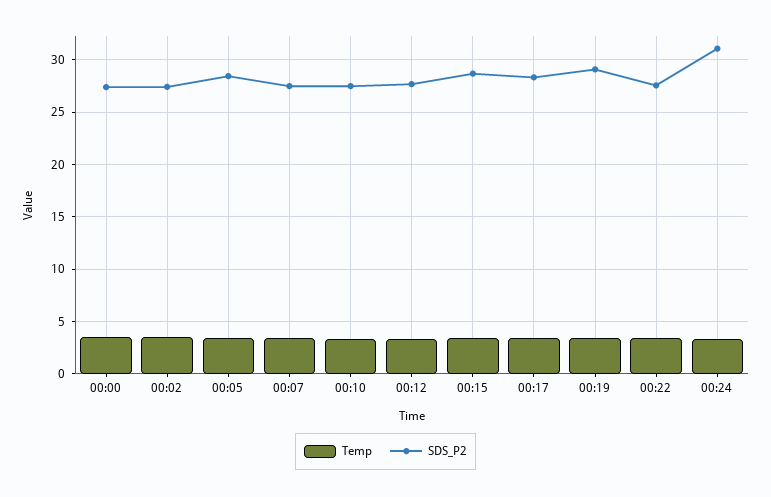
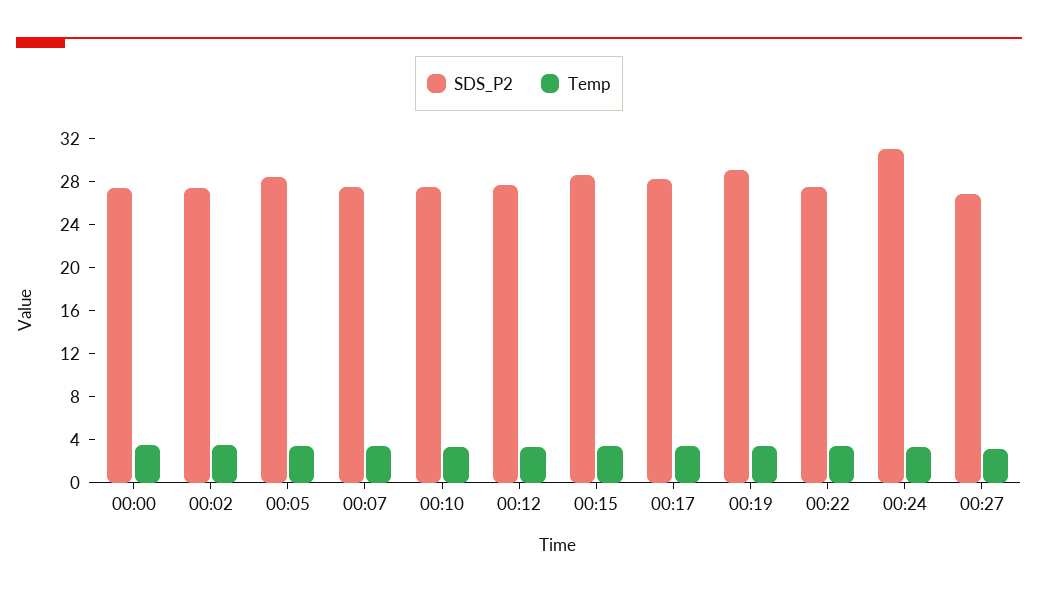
  {
    "Temp": {
      "00:00": 4,
      "00:02": 4,
      "00:05": 3,
      "00:07": 3,
      "00:10": 3,
      "00:12": 3,
      "00:15": 3,
      "00:17": 3,
      "00:19": 3,
      "00:22": 3,
-     "00:24": 3
+     "00:24": 3,
+     "00:27": 3
    },
    "SDS_P2": {
      "00:00": 27,
      "00:02": 27,
      "00:05": 28,
      "00:07": 27,
      "00:10": 27,
      "00:12": 28,
      "00:15": 29,
      "00:17": 28,
      "00:19": 29,
      "00:22": 28,
-     "00:24": 31
+     "00:24": 31,
+     "00:27": 27
    }
  }

